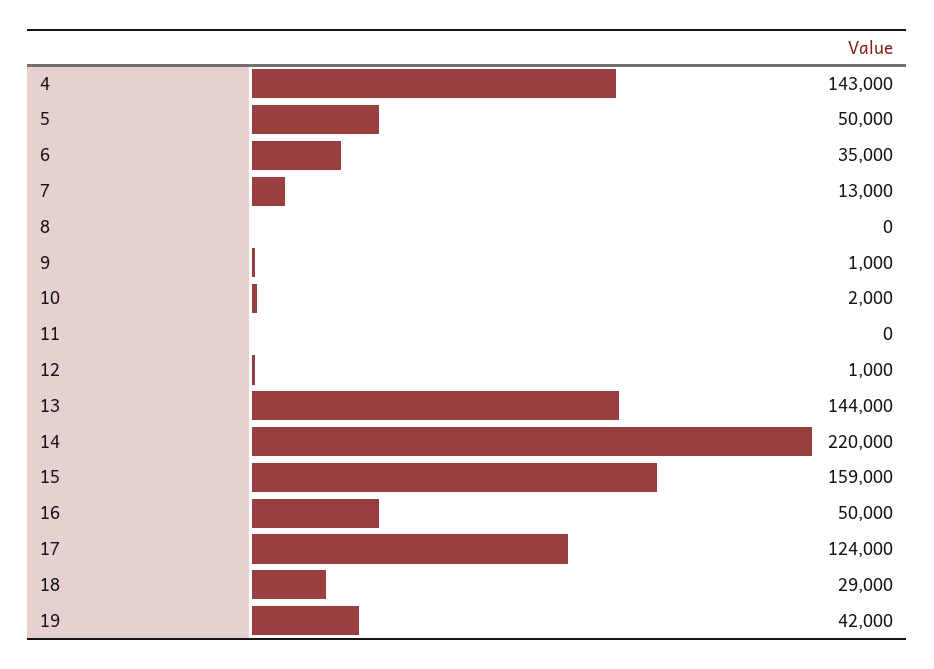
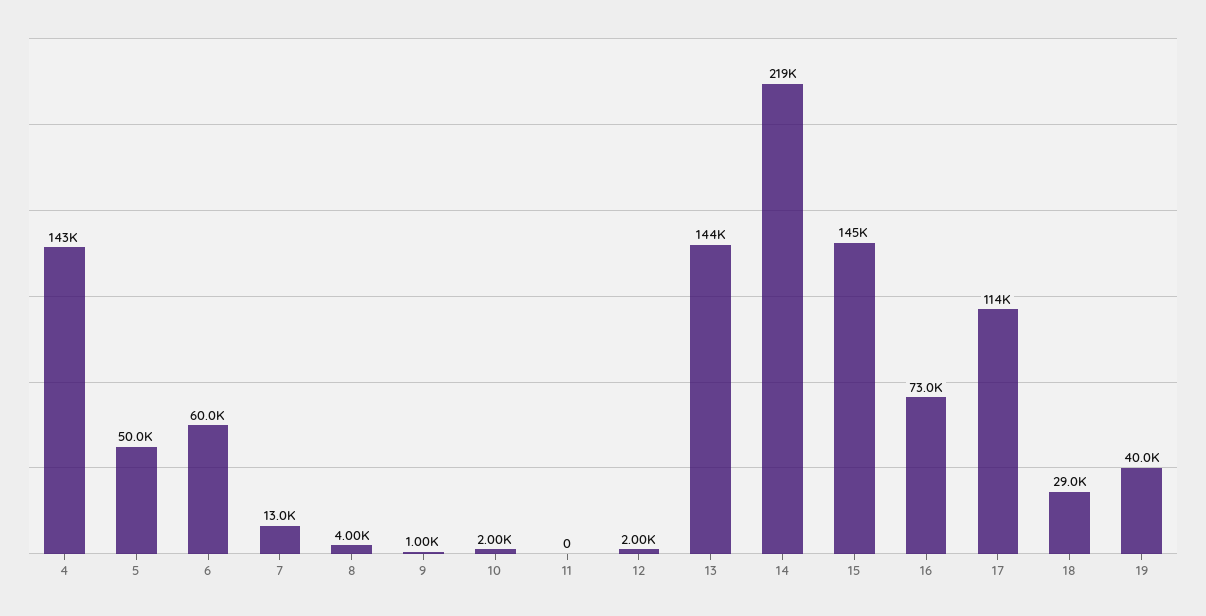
  {
    "4": 143000,
    "5": 50000,
-   "6": 35000,
+   "6": 60000,
    "7": 13000,
-   "8": 0,
+   "8": 4000,
    "9": 1000,
    "10": 2000,
    "11": 0,
-   "12": 1000,
+   "12": 2000,
    "13": 144000,
-   "14": 220000,
+   "14": 219000,
-   "15": 159000,
+   "15": 145000,
-   "16": 50000,
+   "16": 73000,
-   "17": 124000,
+   "17": 114000,
    "18": 29000,
-   "19": 42000
+   "19": 40000
  }

